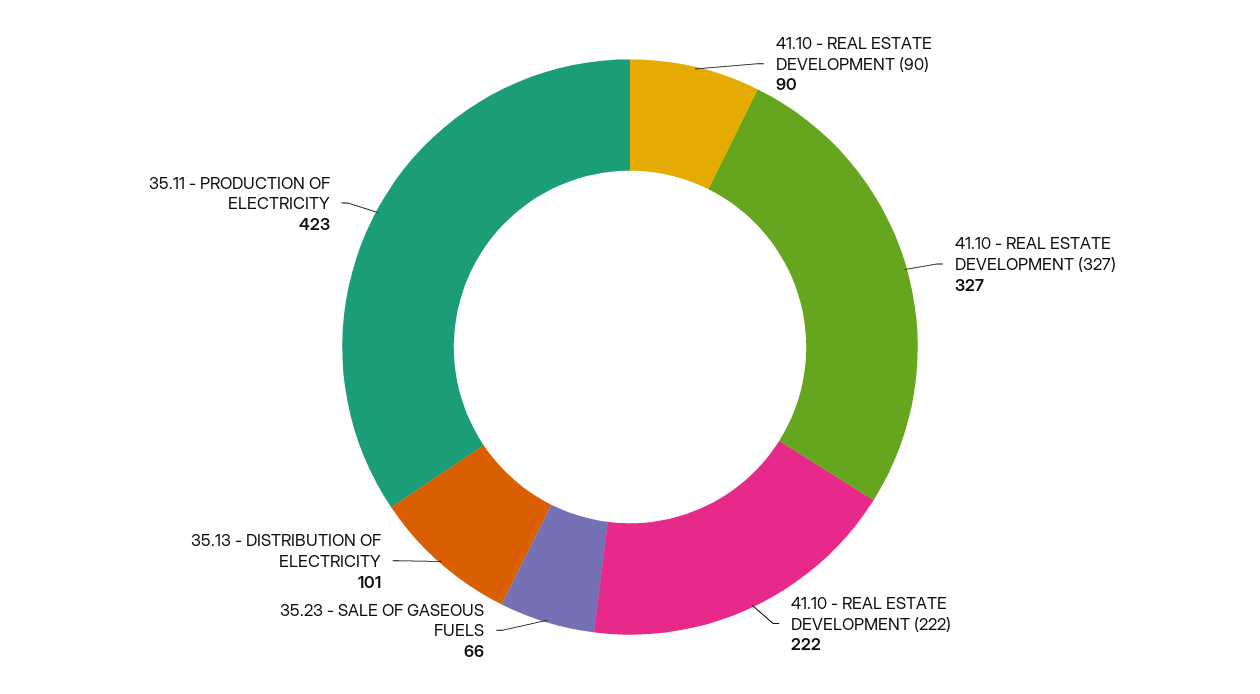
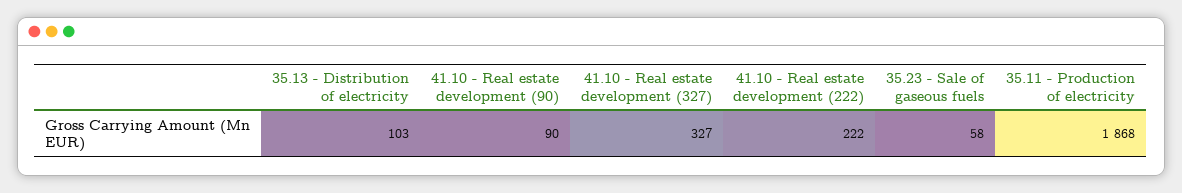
  {
    "41.10 - REAL ESTATE DEVELOPMENT (90)": 90,
    "41.10 - REAL ESTATE DEVELOPMENT (327)": 327,
    "41.10 - REAL ESTATE DEVELOPMENT (222)": 222,
-   "35.23 - SALE OF GASEOUS FUELS": 66,
+   "35.23 - SALE OF GASEOUS FUELS": 58,
-   "35.13 - DISTRIBUTION OF ELECTRICITY": 101,
+   "35.13 - DISTRIBUTION OF ELECTRICITY": 103,
-   "35.11 - PRODUCTION OF ELECTRICITY": 423
+   "35.11 - PRODUCTION OF ELECTRICITY": 1868
  }

